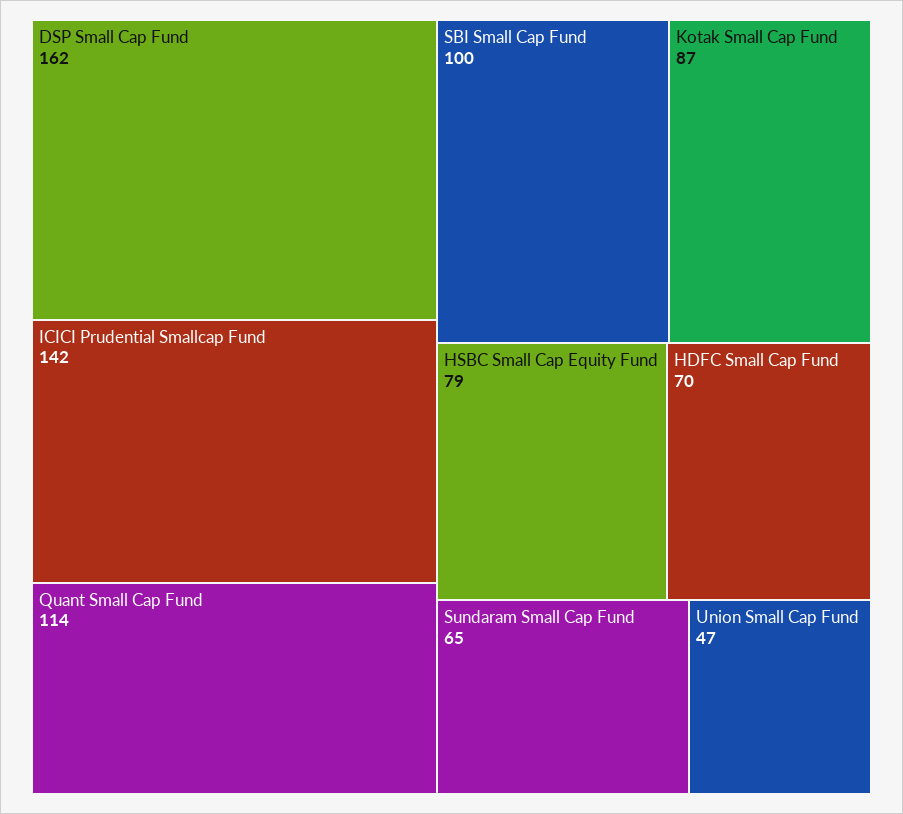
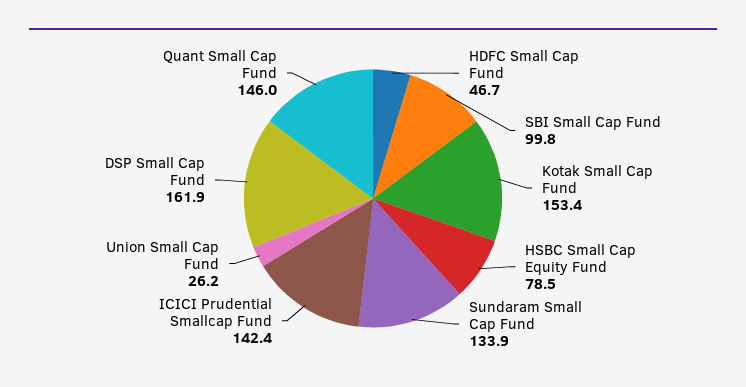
  {
    "DSP Small Cap Fund": 161.9,
    "ICICI Prudential Smallcap Fund": 142.4,
-   "Quant Small Cap Fund": 114,
+   "Quant Small Cap Fund": 146,
    "SBI Small Cap Fund": 99.8,
-   "Kotak Small Cap Fund": 87,
+   "Kotak Small Cap Fund": 153.4,
    "HSBC Small Cap Equity Fund": 78.5,
-   "HDFC Small Cap Fund": 70,
+   "HDFC Small Cap Fund": 46.7,
-   "Sundaram Small Cap Fund": 65,
+   "Sundaram Small Cap Fund": 133.9,
-   "Union Small Cap Fund": 47
+   "Union Small Cap Fund": 26.2
  }

